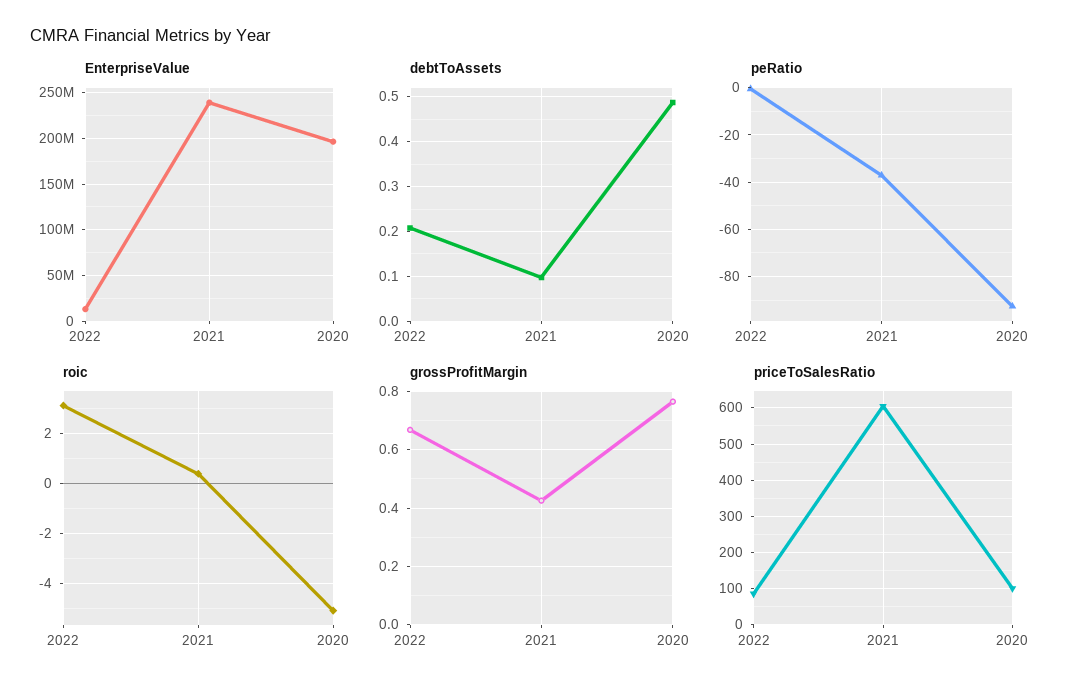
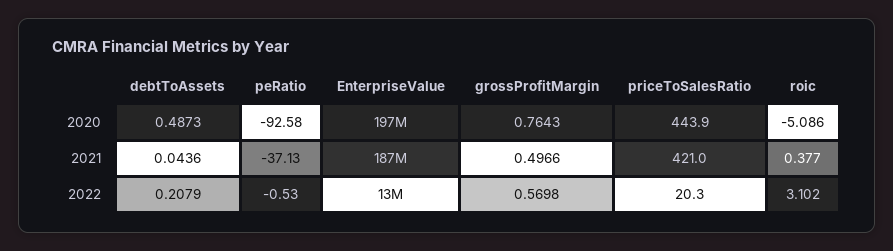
  {
    "EnterpriseValue": {
      "2022": 13000000,
-     "2021": 240000000,
+     "2021": 187000000,
      "2020": 197000000
    },
    "debtToAssets": {
      "2022": 0.2079,
-     "2021": 0.1,
+     "2021": 0.0436,
      "2020": 0.4873
    },
    "peRatio": {
      "2022": -0.53,
      "2021": -37.13,
      "2020": -92.58
    },
    "roic": {
      "2022": 3.102,
      "2021": 0.377,
      "2020": -5.086
    },
    "grossProfitMargin": {
-     "2022": 0.675,
+     "2022": 0.5698,
-     "2021": 0.425,
+     "2021": 0.4966,
      "2020": 0.7643
    },
    "priceToSalesRatio": {
-     "2022": 80,
+     "2022": 20.3,
-     "2021": 600,
+     "2021": 421,
-     "2020": 100
+     "2020": 443.9
    }
  }

